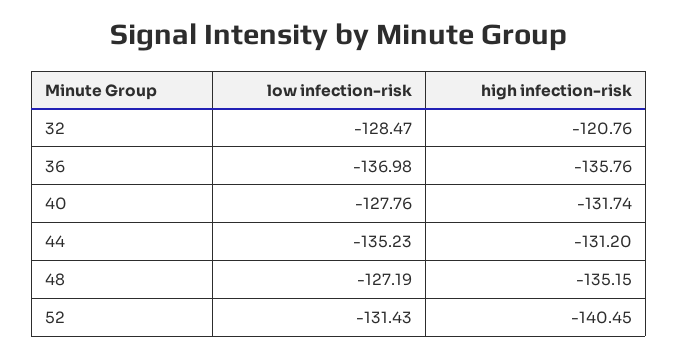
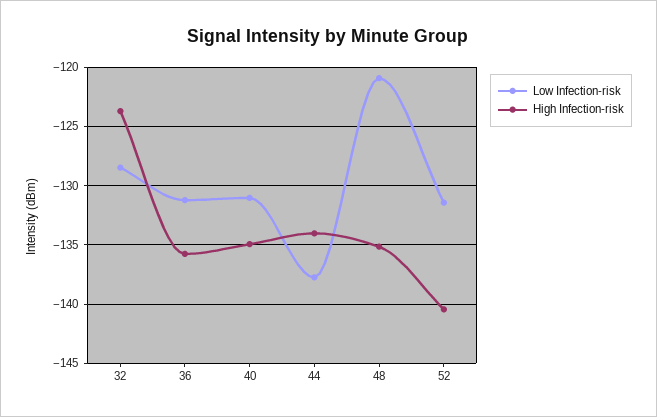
  {
    "low infection-risk": {
      "32": -128.47,
-     "36": -136.98,
+     "36": -131,
-     "40": -127.76,
+     "40": -131,
-     "44": -135.23,
+     "44": -138,
-     "48": -127.19,
+     "48": -121,
      "52": -131.43
    },
    "high infection-risk": {
-     "32": -120.76,
+     "32": -124,
      "36": -135.76,
-     "40": -131.74,
+     "40": -135,
-     "44": -131.2,
+     "44": -134,
      "48": -135.15,
      "52": -140.45
    }
  }

